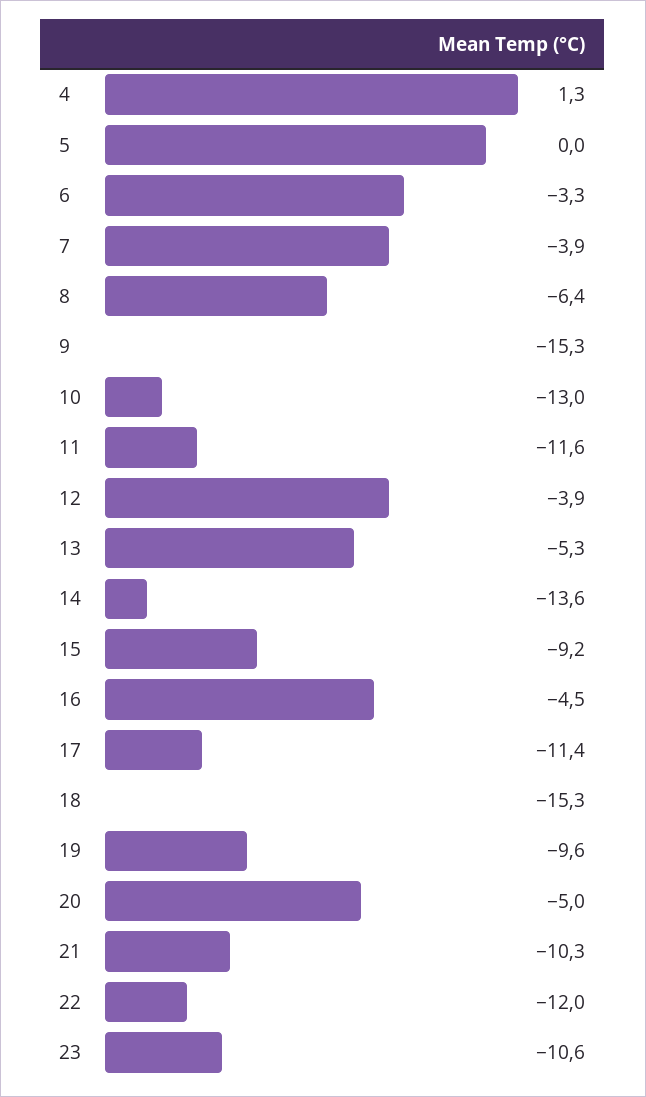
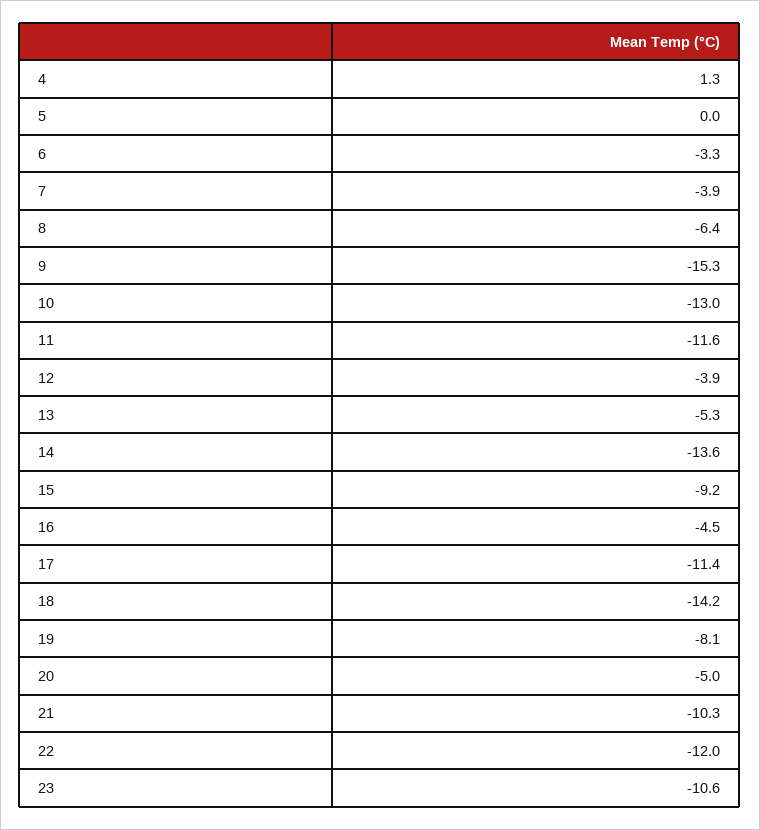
  {
    "4": 1.3,
    "5": 0,
    "6": -3.3,
    "7": -3.9,
    "8": -6.4,
    "9": -15.3,
    "10": -13,
    "11": -11.6,
    "12": -3.9,
    "13": -5.3,
    "14": -13.6,
    "15": -9.2,
    "16": -4.5,
    "17": -11.4,
-   "18": -15.3,
+   "18": -14.2,
-   "19": -9.6,
+   "19": -8.1,
    "20": -5,
    "21": -10.3,
    "22": -12,
    "23": -10.6
  }

